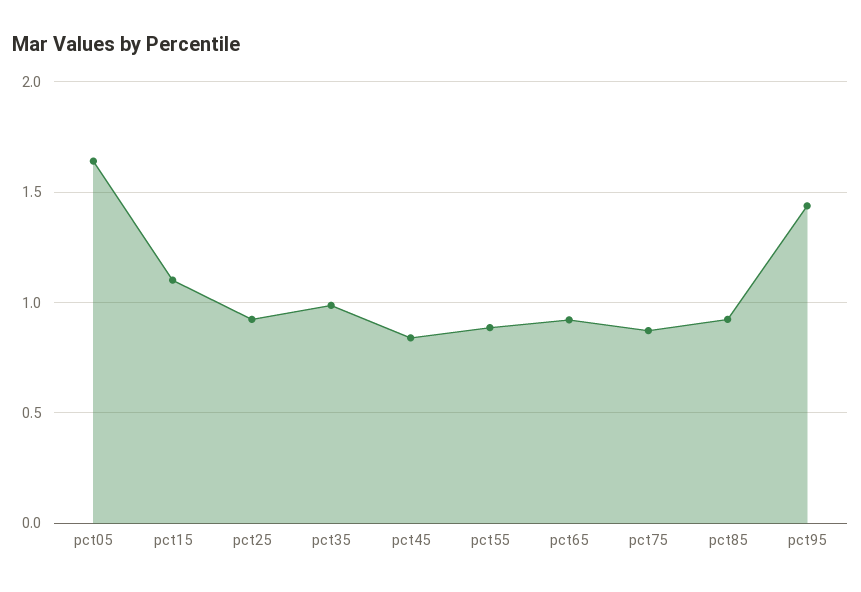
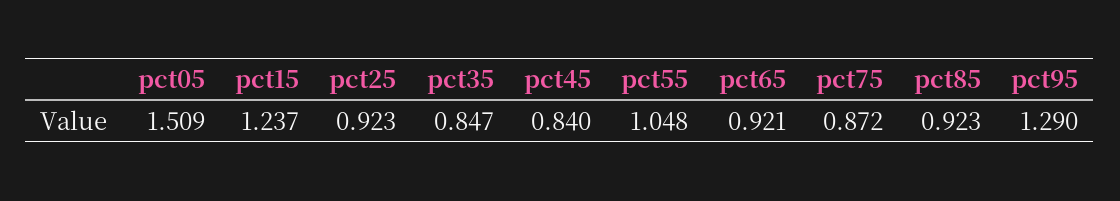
  {
-   "pct05": 1.65,
+   "pct05": 1.509,
-   "pct15": 1.1,
+   "pct15": 1.237,
    "pct25": 0.923,
-   "pct35": 1,
+   "pct35": 0.847,
    "pct45": 0.84,
-   "pct55": 0.9,
+   "pct55": 1.048,
    "pct65": 0.921,
    "pct75": 0.872,
    "pct85": 0.923,
-   "pct95": 1.45
+   "pct95": 1.29
  }

